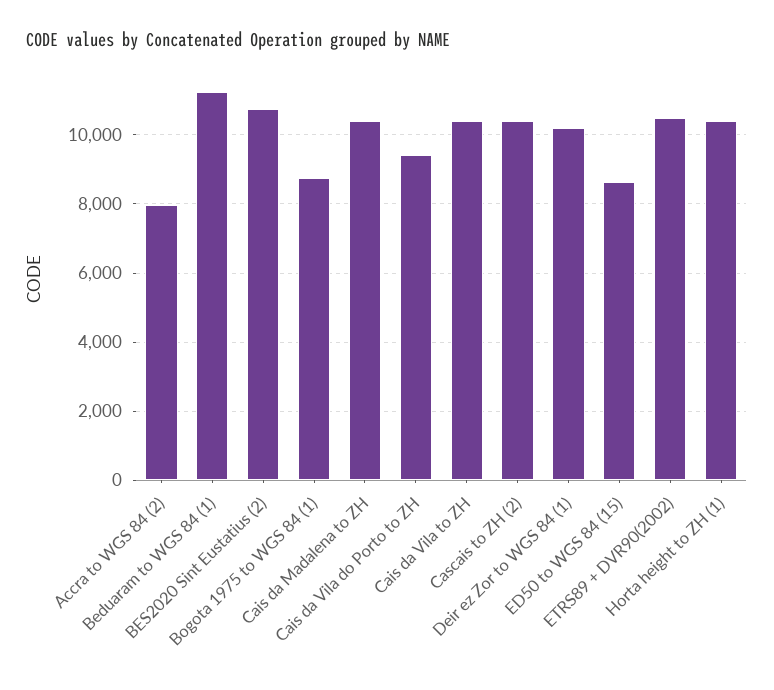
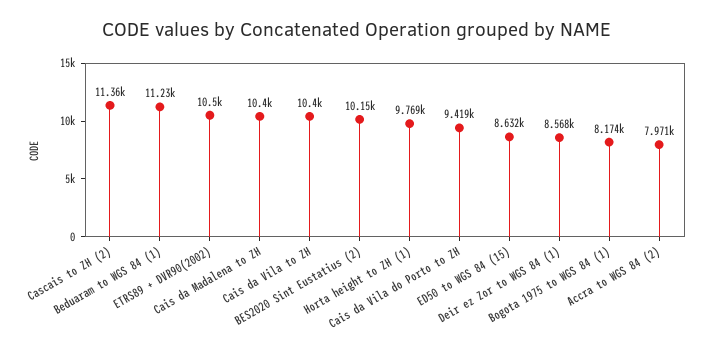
  {
    "Accra to WGS 84 (2)": 7971,
    "Beduaram to WGS 84 (1)": 11230,
-   "BES2020 Sint Eustatius (2)": 10800,
+   "BES2020 Sint Eustatius (2)": 10150,
-   "Bogota 1975 to WGS 84 (1)": 8800,
+   "Bogota 1975 to WGS 84 (1)": 8174,
    "Cais da Madalena to ZH": 10400,
    "Cais da Vila do Porto to ZH": 9419,
    "Cais da Vila to ZH": 10400,
-   "Cascais to ZH (2)": 10400,
+   "Cascais to ZH (2)": 11360,
-   "Deir ez Zor to WGS 84 (1)": 10200,
+   "Deir ez Zor to WGS 84 (1)": 8568,
    "ED50 to WGS 84 (15)": 8632,
    "ETRS89 + DVR90(2002)": 10500,
-   "Horta height to ZH (1)": 10400
+   "Horta height to ZH (1)": 9769
  }

